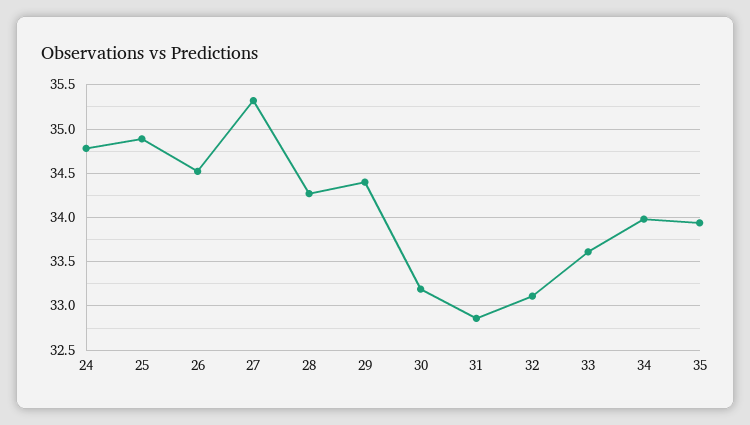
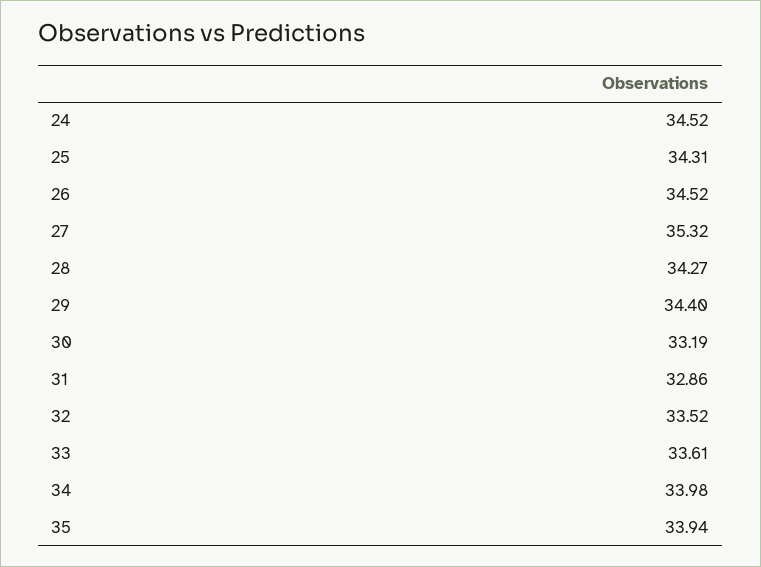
  {
-   "24": 34.8,
+   "24": 34.52,
-   "25": 34.9,
+   "25": 34.31,
    "26": 34.52,
    "27": 35.32,
    "28": 34.27,
    "29": 34.4,
    "30": 33.19,
    "31": 32.86,
-   "32": 33.1,
+   "32": 33.52,
    "33": 33.61,
    "34": 33.98,
    "35": 33.94
  }

